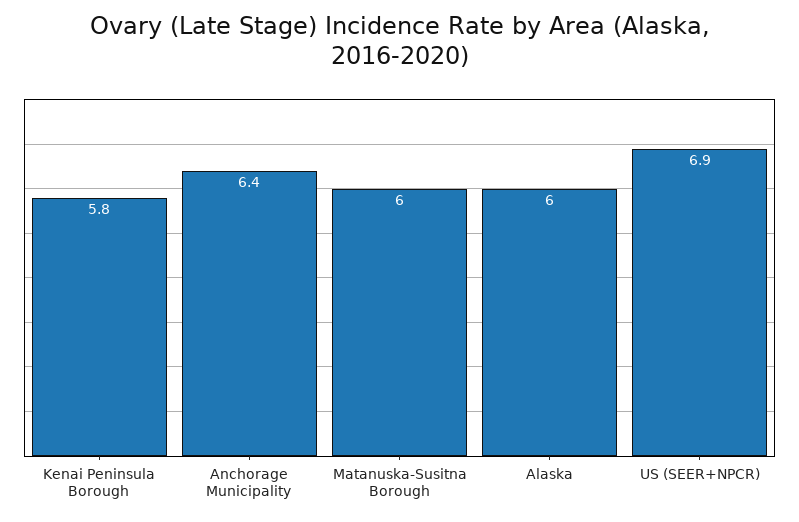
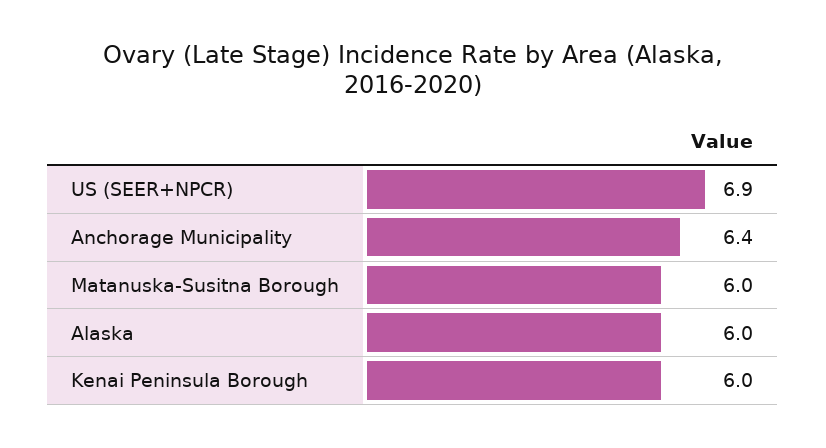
  {
-   "Kenai Peninsula Borough": 5.8,
+   "Kenai Peninsula Borough": 6,
    "Anchorage Municipality": 6.4,
    "Matanuska-Susitna Borough": 6,
    "Alaska": 6,
    "US (SEER+NPCR)": 6.9
  }

